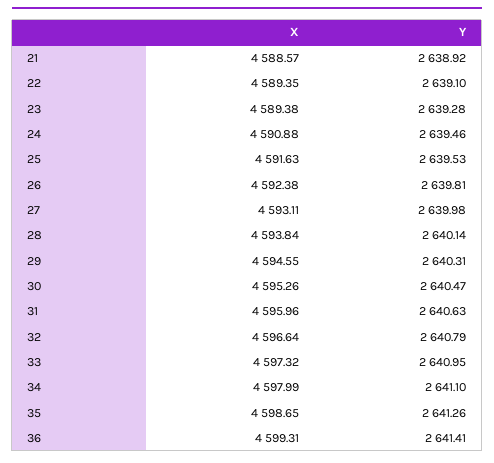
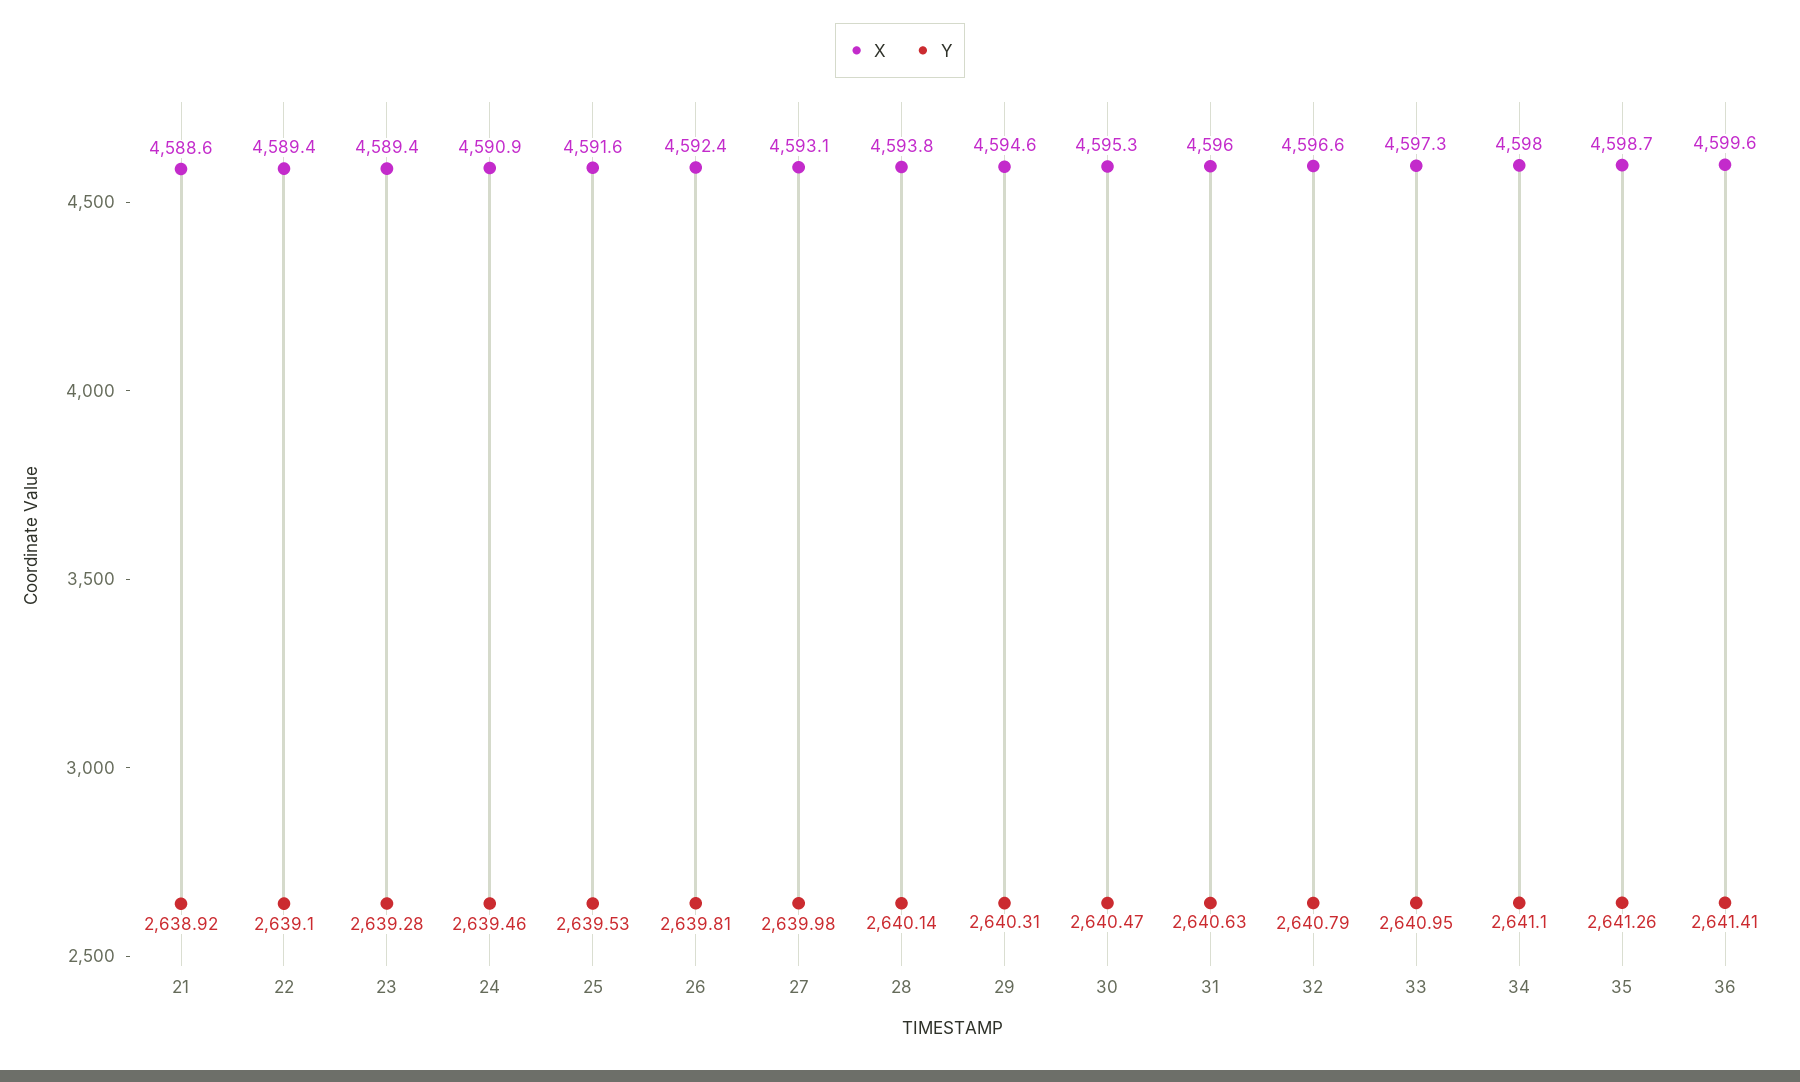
  {
    "X": {
      "21": 4588.57,
      "22": 4589.35,
      "23": 4589.38,
      "24": 4590.88,
      "25": 4591.63,
      "26": 4592.38,
      "27": 4593.11,
      "28": 4593.84,
      "29": 4594.55,
      "30": 4595.26,
      "31": 4595.96,
      "32": 4596.64,
      "33": 4597.32,
      "34": 4597.99,
      "35": 4598.65,
-     "36": 4599.31
+     "36": 4599.6
    },
    "Y": {
      "21": 2638.92,
      "22": 2639.1,
      "23": 2639.28,
      "24": 2639.46,
      "25": 2639.53,
      "26": 2639.81,
      "27": 2639.98,
      "28": 2640.14,
      "29": 2640.31,
      "30": 2640.47,
      "31": 2640.63,
      "32": 2640.79,
      "33": 2640.95,
      "34": 2641.1,
      "35": 2641.26,
      "36": 2641.41
    }
  }

